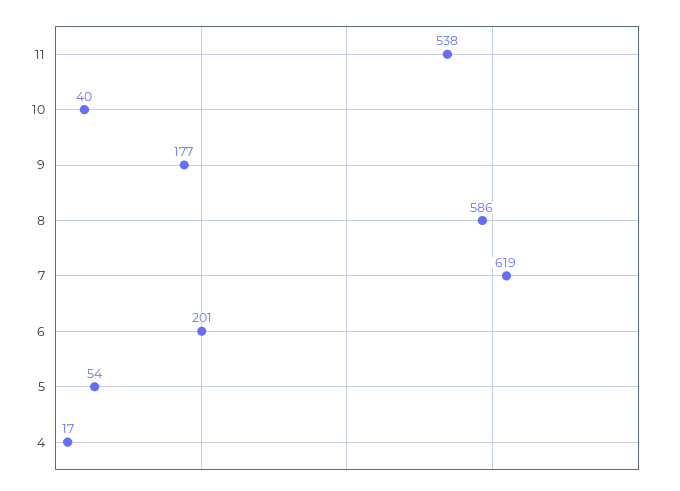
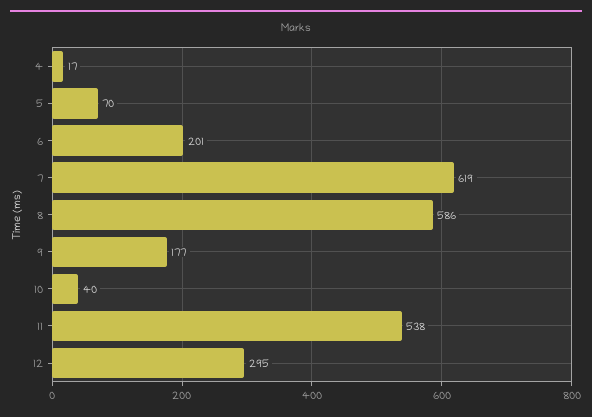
  {
    "11": 538,
    "10": 40,
    "9": 177,
    "8": 586,
    "7": 619,
    "6": 201,
-   "5": 54,
+   "5": 70,
-   "4": 17
+   "4": 17,
+   "12": 295
  }

